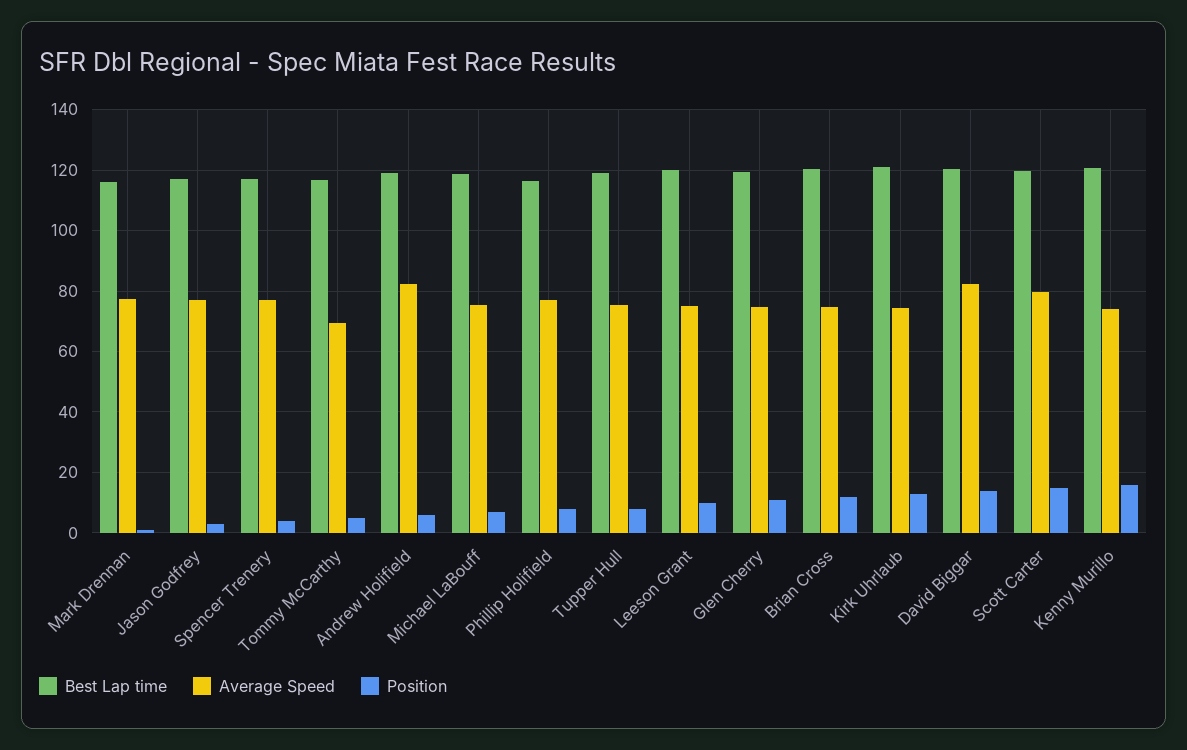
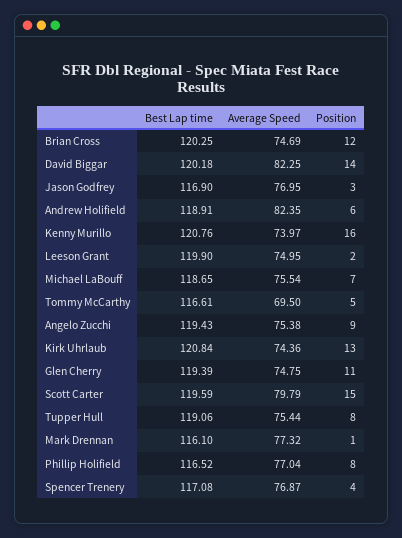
  {
    "Best Lap time": {
      "Mark Drennan": 116.1,
      "Jason Godfrey": 116.9,
      "Spencer Trenery": 117.08,
      "Tommy McCarthy": 116.61,
      "Andrew Holifield": 118.91,
      "Michael LaBouff": 118.65,
      "Phillip Holifield": 116.52,
      "Tupper Hull": 119.06,
      "Leeson Grant": 119.9,
      "Glen Cherry": 119.39,
      "Brian Cross": 120.25,
      "Kirk Uhrlaub": 120.84,
      "David Biggar": 120.18,
      "Scott Carter": 119.59,
-     "Kenny Murillo": 120.76
+     "Kenny Murillo": 120.76,
+     "Angelo Zucchi": 119.43
    },
    "Average Speed": {
      "Mark Drennan": 77.32,
      "Jason Godfrey": 76.95,
      "Spencer Trenery": 76.87,
      "Tommy McCarthy": 69.5,
      "Andrew Holifield": 82.35,
      "Michael LaBouff": 75.54,
      "Phillip Holifield": 77.04,
      "Tupper Hull": 75.44,
      "Leeson Grant": 74.95,
      "Glen Cherry": 74.75,
      "Brian Cross": 74.69,
      "Kirk Uhrlaub": 74.36,
      "David Biggar": 82.25,
      "Scott Carter": 79.79,
-     "Kenny Murillo": 73.97
+     "Kenny Murillo": 73.97,
+     "Angelo Zucchi": 75.38
    },
    "Position": {
      "Mark Drennan": 1,
      "Jason Godfrey": 3,
      "Spencer Trenery": 4,
      "Tommy McCarthy": 5,
      "Andrew Holifield": 6,
      "Michael LaBouff": 7,
      "Phillip Holifield": 8,
      "Tupper Hull": 8,
-     "Leeson Grant": 10,
+     "Leeson Grant": 2,
      "Glen Cherry": 11,
      "Brian Cross": 12,
      "Kirk Uhrlaub": 13,
      "David Biggar": 14,
      "Scott Carter": 15,
-     "Kenny Murillo": 16
+     "Kenny Murillo": 16,
+     "Angelo Zucchi": 9
    }
  }

